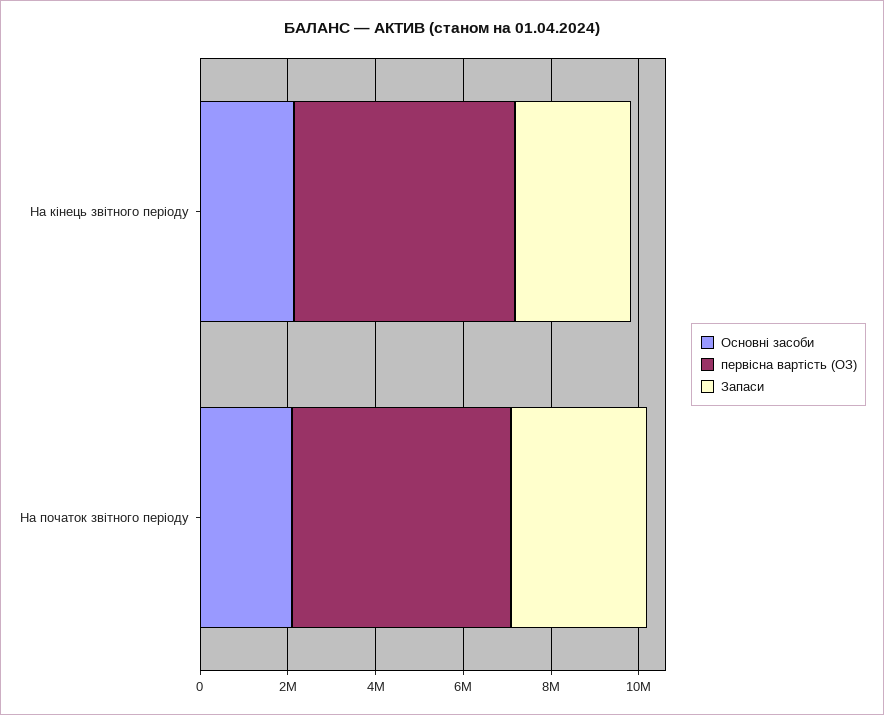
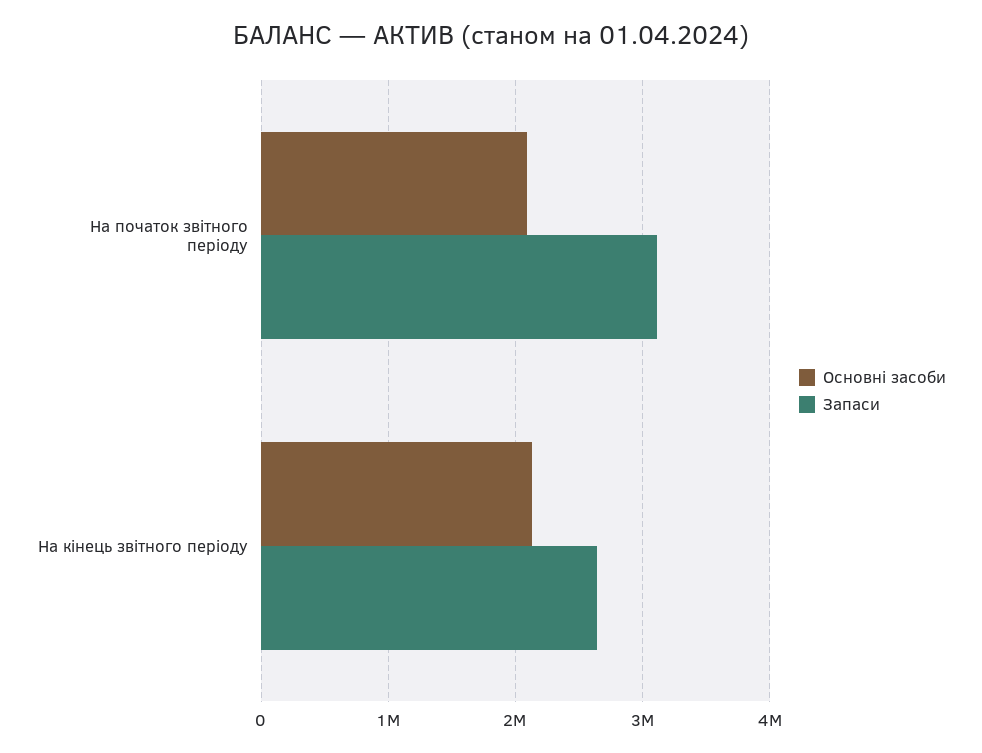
  {
    "Основні засоби": {
      "На кінець звітного періоду": 2100000,
      "На початок звітного періоду": 2100000
    },
-   "первісна вартість (ОЗ)": {
-     "На кінець звітного періоду": 5000000,
-     "На початок звітного періоду": 5000000
-   },
    "Запаси": {
      "На кінець звітного періоду": 2600000,
      "На початок звітного періоду": 3100000
    }
  }

